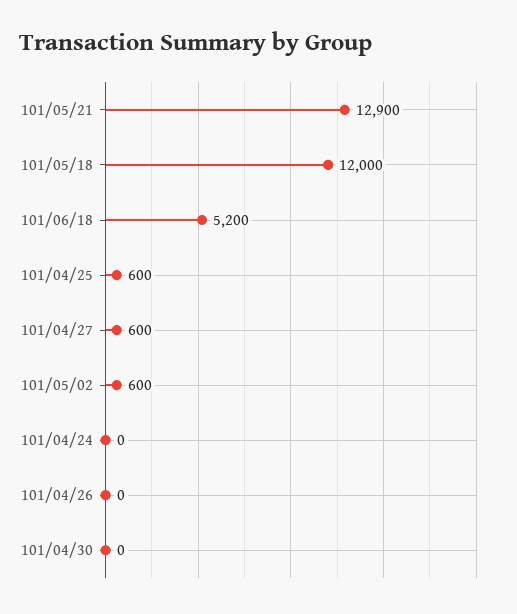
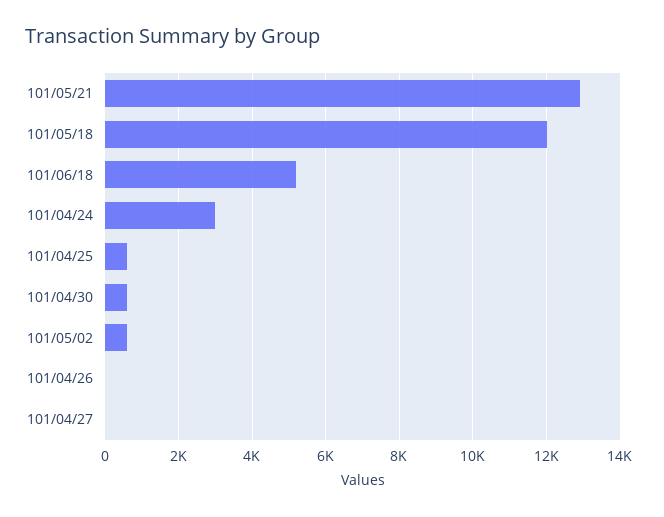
  {
    "101/05/21": 12900,
    "101/05/18": 12000,
    "101/06/18": 5200,
    "101/04/25": 600,
-   "101/04/27": 600,
+   "101/04/27": 0,
    "101/05/02": 600,
-   "101/04/24": 0,
+   "101/04/24": 3000,
    "101/04/26": 0,
-   "101/04/30": 0
+   "101/04/30": 600
  }

